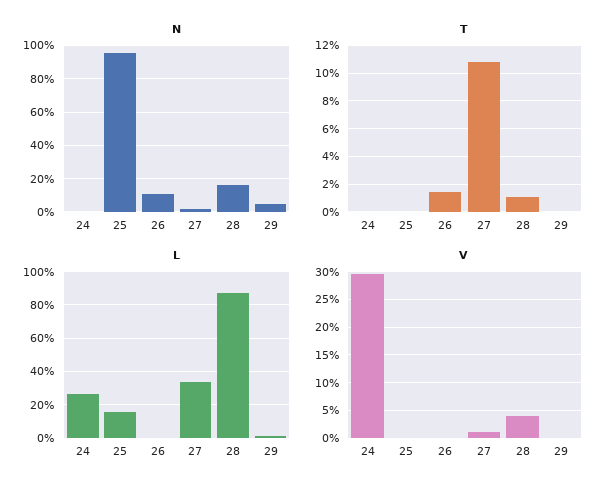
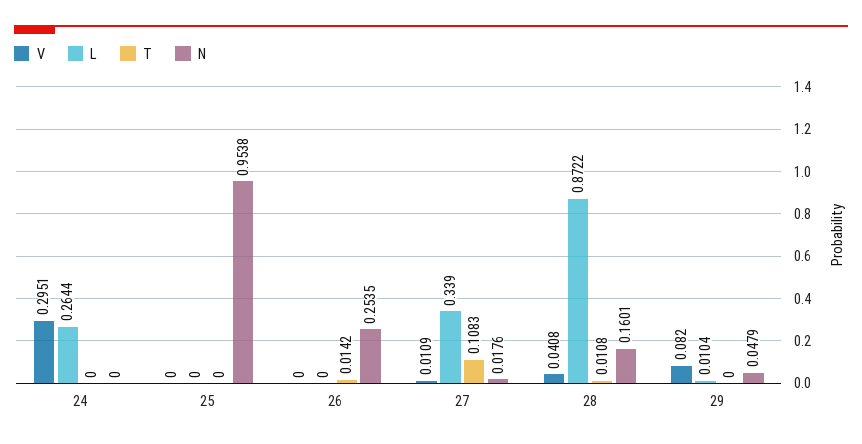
  {
    "N": {
      "24": 0,
      "25": 0.9538,
-     "26": 0.1,
+     "26": 0.2535,
      "27": 0.0176,
      "28": 0.1601,
      "29": 0.0479
    },
    "T": {
      "24": 0,
      "25": 0,
      "26": 0.0142,
      "27": 0.1083,
      "28": 0.0108,
      "29": 0
    },
    "L": {
      "24": 0.2644,
-     "25": 0.15,
+     "25": 0,
      "26": 0,
      "27": 0.339,
      "28": 0.8722,
      "29": 0.0104
    },
    "V": {
      "24": 0.2951,
      "25": 0,
      "26": 0,
      "27": 0.0109,
      "28": 0.0408,
-     "29": 0
+     "29": 0.082
    }
  }

